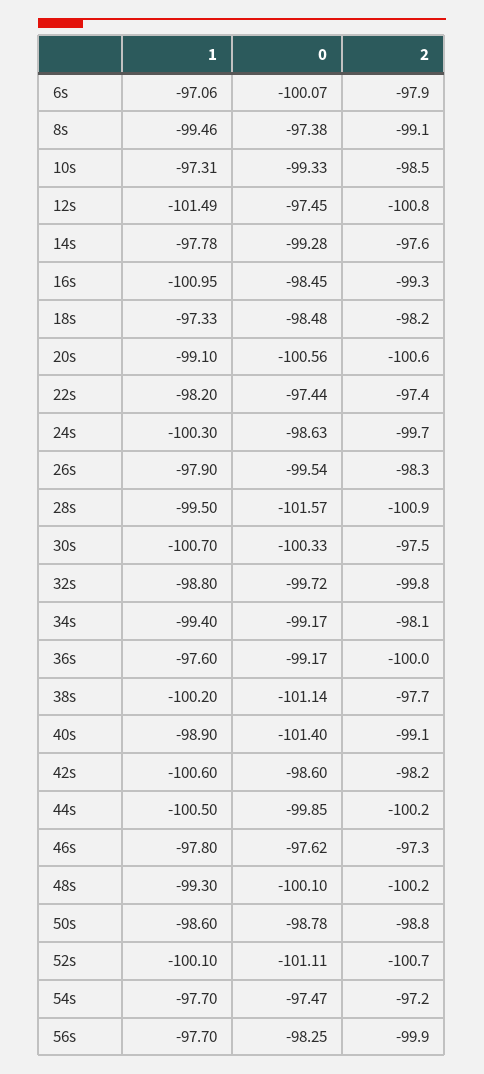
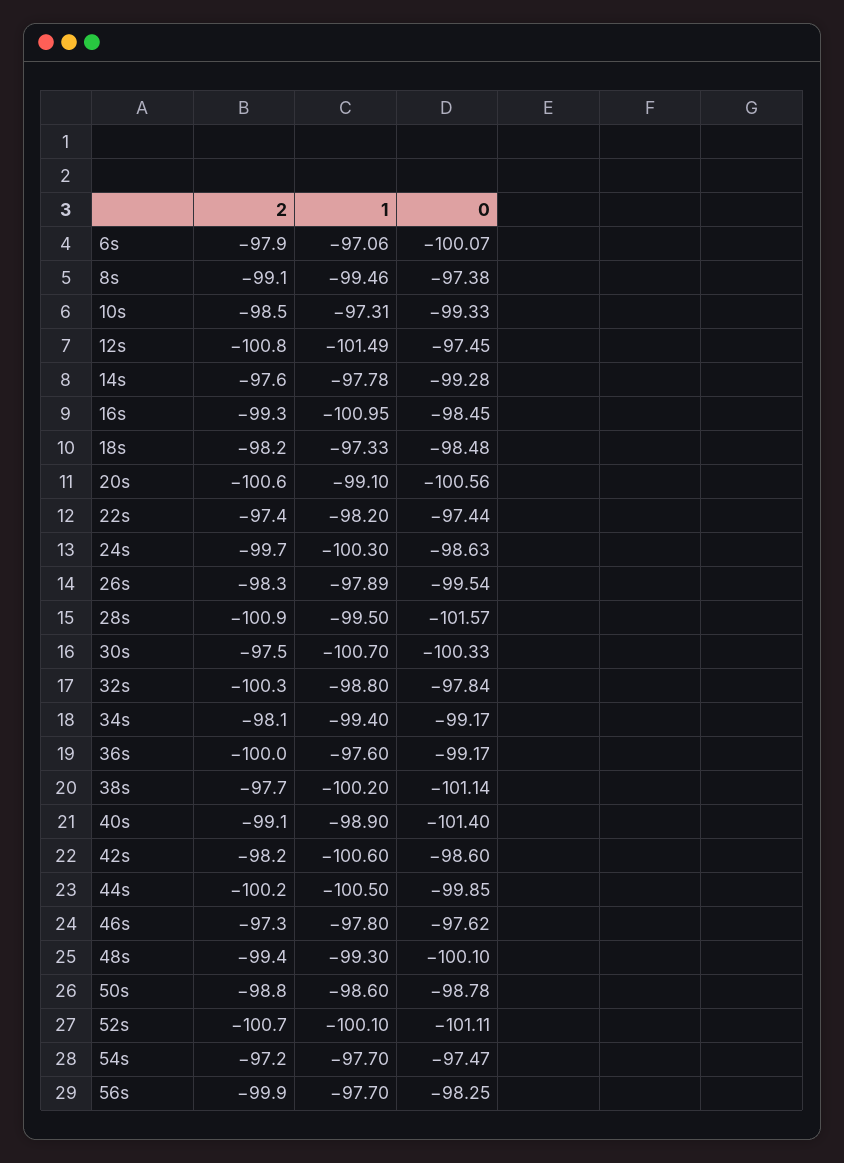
  {
    "1": {
      "6s": -97.06,
      "8s": -99.46,
      "10s": -97.31,
      "12s": -101.49,
      "14s": -97.78,
      "16s": -100.95,
      "18s": -97.33,
      "20s": -99.1,
      "22s": -98.2,
      "24s": -100.3,
-     "26s": -97.9,
+     "26s": -97.89,
      "28s": -99.5,
      "30s": -100.7,
      "32s": -98.8,
      "34s": -99.4,
      "36s": -97.6,
      "38s": -100.2,
      "40s": -98.9,
      "42s": -100.6,
      "44s": -100.5,
      "46s": -97.8,
      "48s": -99.3,
      "50s": -98.6,
      "52s": -100.1,
      "54s": -97.7,
      "56s": -97.7
    },
    "0": {
      "6s": -100.07,
      "8s": -97.38,
      "10s": -99.33,
      "12s": -97.45,
      "14s": -99.28,
      "16s": -98.45,
      "18s": -98.48,
      "20s": -100.56,
      "22s": -97.44,
      "24s": -98.63,
      "26s": -99.54,
      "28s": -101.57,
      "30s": -100.33,
-     "32s": -99.72,
+     "32s": -97.84,
      "34s": -99.17,
      "36s": -99.17,
      "38s": -101.14,
      "40s": -101.4,
      "42s": -98.6,
      "44s": -99.85,
      "46s": -97.62,
      "48s": -100.1,
      "50s": -98.78,
      "52s": -101.11,
      "54s": -97.47,
      "56s": -98.25
    },
    "2": {
      "6s": -97.9,
      "8s": -99.1,
      "10s": -98.5,
      "12s": -100.8,
      "14s": -97.6,
      "16s": -99.3,
      "18s": -98.2,
      "20s": -100.6,
      "22s": -97.4,
      "24s": -99.7,
      "26s": -98.3,
      "28s": -100.9,
      "30s": -97.5,
-     "32s": -99.8,
+     "32s": -100.3,
      "34s": -98.1,
      "36s": -100,
      "38s": -97.7,
      "40s": -99.1,
      "42s": -98.2,
      "44s": -100.2,
      "46s": -97.3,
-     "48s": -100.2,
+     "48s": -99.4,
      "50s": -98.8,
      "52s": -100.7,
      "54s": -97.2,
      "56s": -99.9
    }
  }

